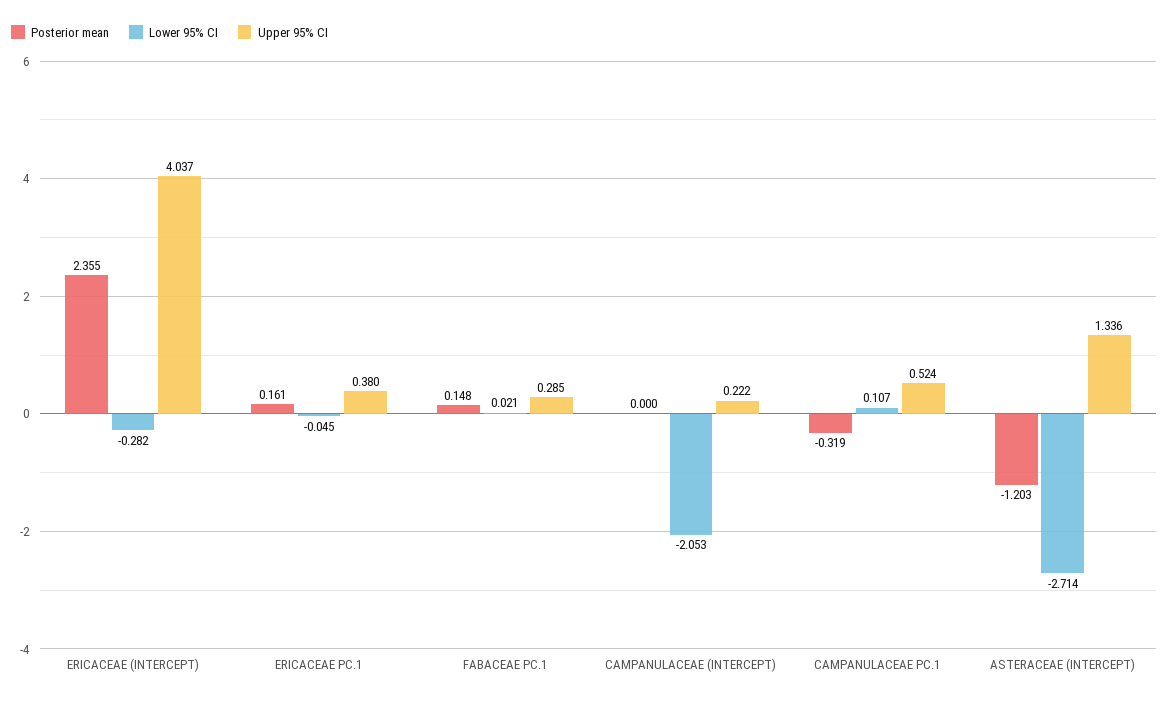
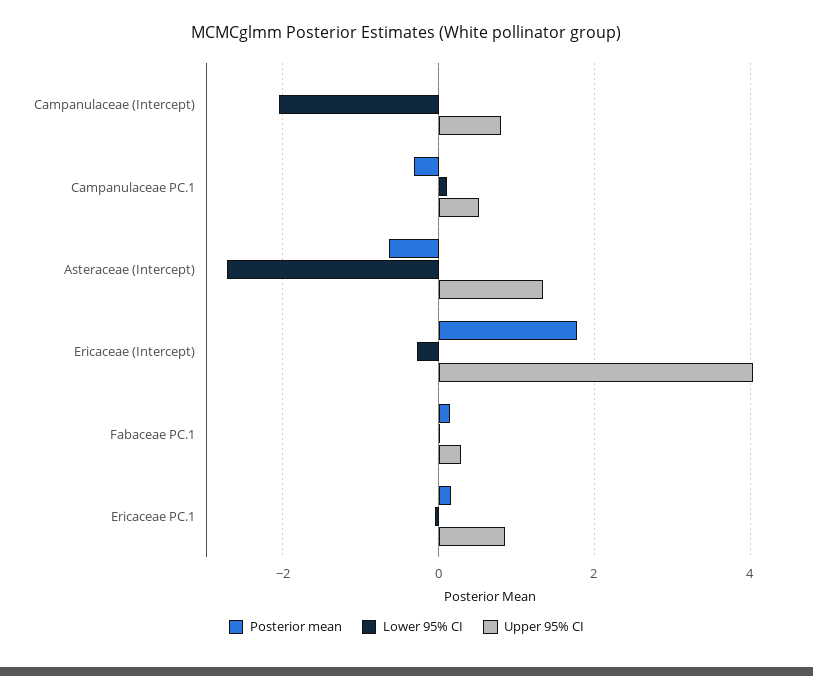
  {
    "Posterior mean": {
-     "ERICACEAE (INTERCEPT)": 2.355,
+     "ERICACEAE (INTERCEPT)": 1.8,
      "ERICACEAE PC.1": 0.161,
      "FABACEAE PC.1": 0.148,
      "CAMPANULACEAE (INTERCEPT)": 0,
      "CAMPANULACEAE PC.1": -0.319,
-     "ASTERACEAE (INTERCEPT)": -1.203
+     "ASTERACEAE (INTERCEPT)": -0.6
    },
    "Lower 95% CI": {
      "ERICACEAE (INTERCEPT)": -0.282,
      "ERICACEAE PC.1": -0.045,
      "FABACEAE PC.1": 0.021,
      "CAMPANULACEAE (INTERCEPT)": -2.053,
      "CAMPANULACEAE PC.1": 0.107,
      "ASTERACEAE (INTERCEPT)": -2.714
    },
    "Upper 95% CI": {
      "ERICACEAE (INTERCEPT)": 4.037,
-     "ERICACEAE PC.1": 0.38,
+     "ERICACEAE PC.1": 0.8,
      "FABACEAE PC.1": 0.285,
-     "CAMPANULACEAE (INTERCEPT)": 0.222,
+     "CAMPANULACEAE (INTERCEPT)": 0.8,
      "CAMPANULACEAE PC.1": 0.524,
      "ASTERACEAE (INTERCEPT)": 1.336
    }
  }

